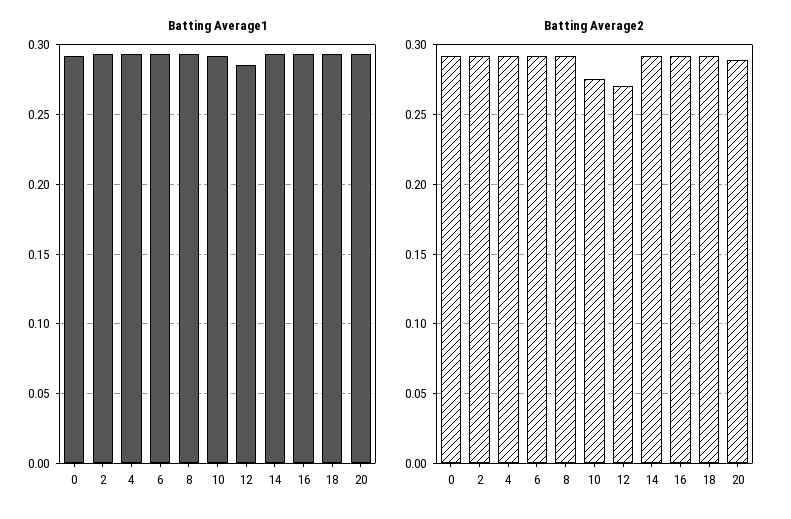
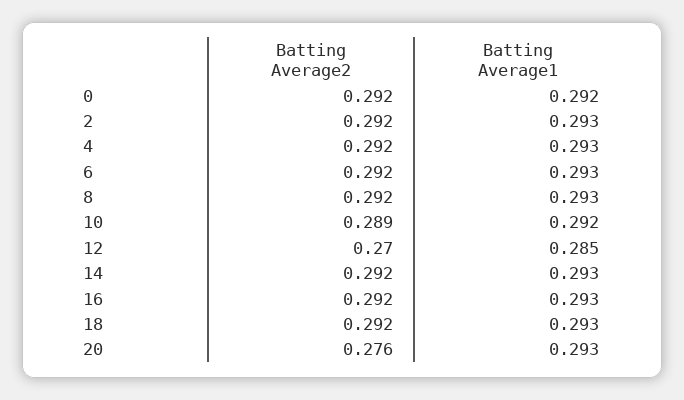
  {
    "Batting Average1": {
      "0": 0.292,
      "2": 0.293,
      "4": 0.293,
      "6": 0.293,
      "8": 0.293,
      "10": 0.292,
      "12": 0.285,
      "14": 0.293,
      "16": 0.293,
      "18": 0.293,
      "20": 0.293
    },
    "Batting Average2": {
      "0": 0.292,
      "2": 0.292,
      "4": 0.292,
      "6": 0.292,
      "8": 0.292,
-     "10": 0.275,
+     "10": 0.289,
      "12": 0.27,
      "14": 0.292,
      "16": 0.292,
      "18": 0.292,
-     "20": 0.29
+     "20": 0.276
    }
  }

